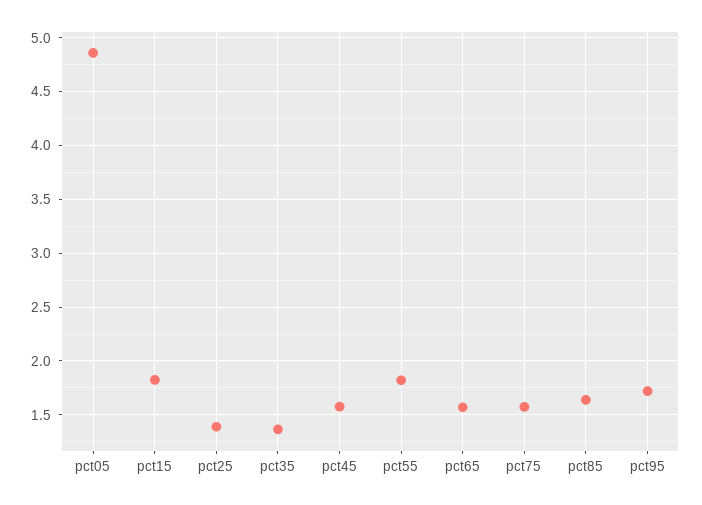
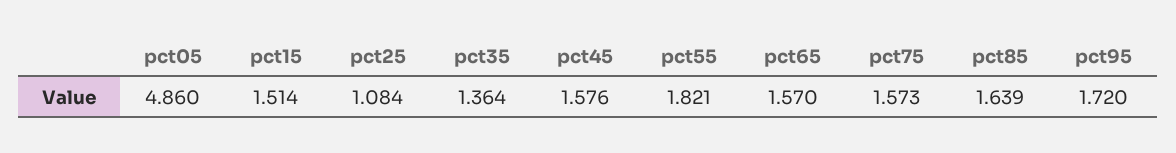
  {
    "pct05": 4.86,
-   "pct15": 1.8,
+   "pct15": 1.514,
-   "pct25": 1.4,
+   "pct25": 1.084,
    "pct35": 1.364,
    "pct45": 1.576,
    "pct55": 1.821,
    "pct65": 1.57,
    "pct75": 1.573,
    "pct85": 1.639,
    "pct95": 1.72
  }

